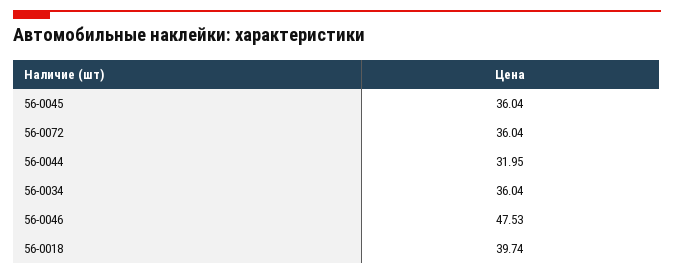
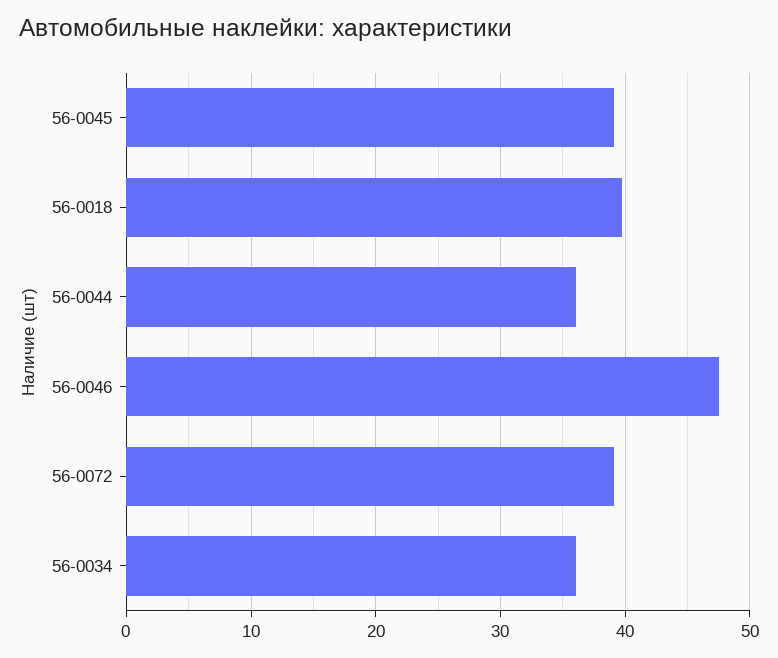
  {
-   "56-0045": 36.04,
+   "56-0045": 39,
-   "56-0072": 36.04,
+   "56-0072": 39,
-   "56-0044": 31.95,
+   "56-0044": 36,
    "56-0034": 36.04,
    "56-0046": 47.53,
    "56-0018": 39.74
  }

